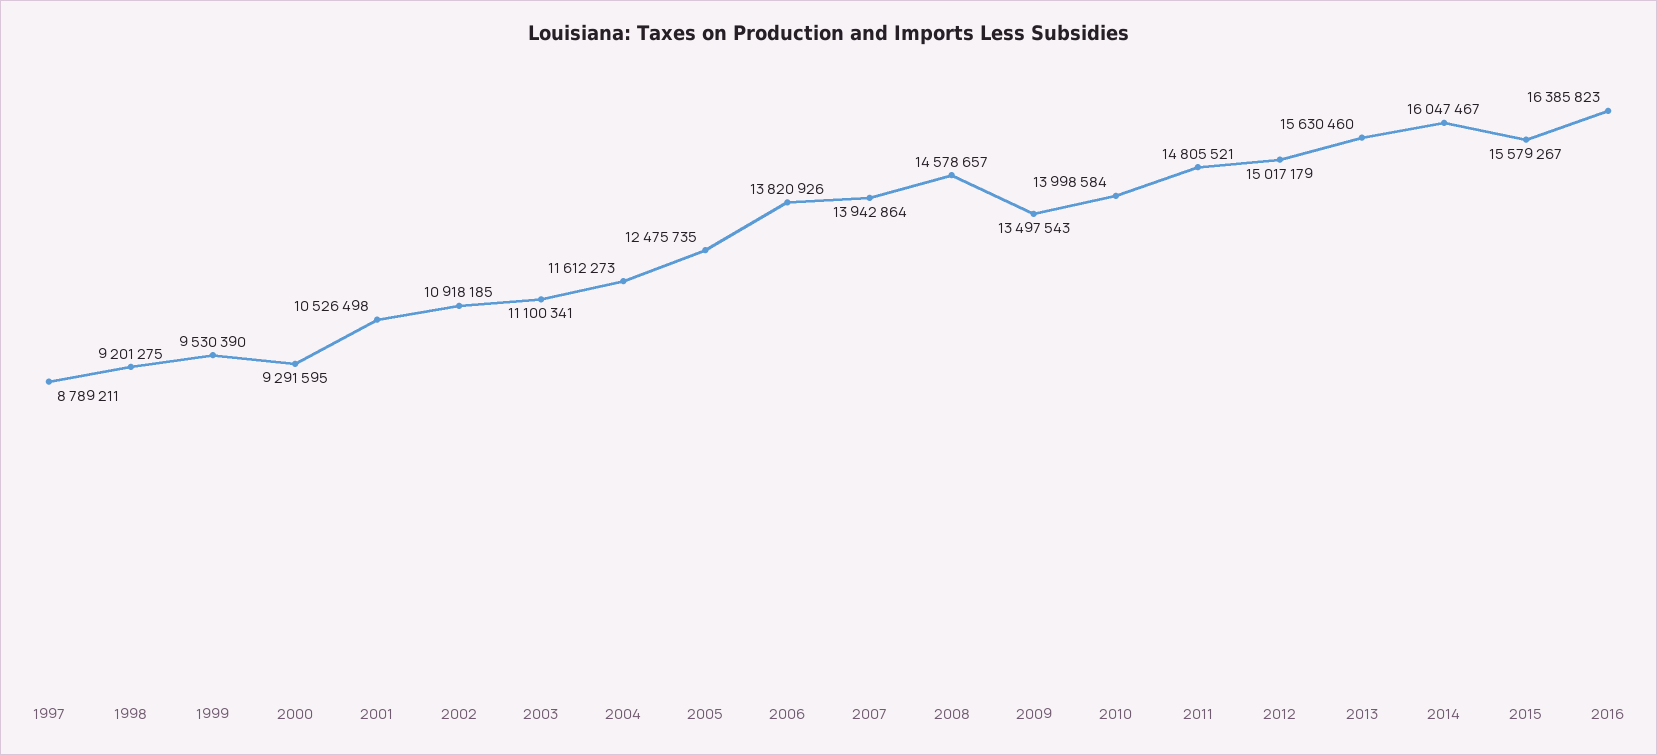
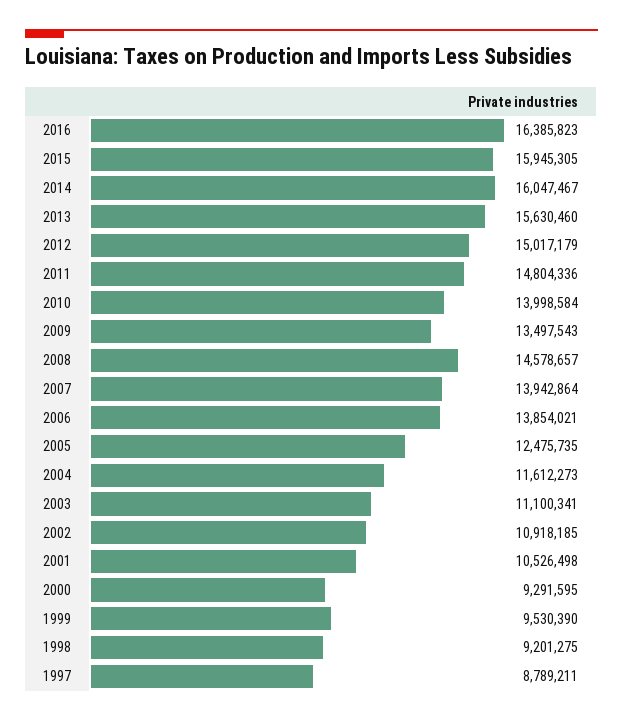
  {
    "1997": 8789211,
    "1998": 9201275,
    "1999": 9530390,
    "2000": 9291595,
    "2001": 10526498,
    "2002": 10918185,
    "2003": 11100341,
    "2004": 11612273,
    "2005": 12475735,
-   "2006": 13820926,
+   "2006": 13854021,
    "2007": 13942864,
    "2008": 14578657,
    "2009": 13497543,
    "2010": 13998584,
-   "2011": 14805521,
+   "2011": 14804336,
    "2012": 15017179,
    "2013": 15630460,
    "2014": 16047467,
-   "2015": 15579267,
+   "2015": 15945305,
    "2016": 16385823
  }

